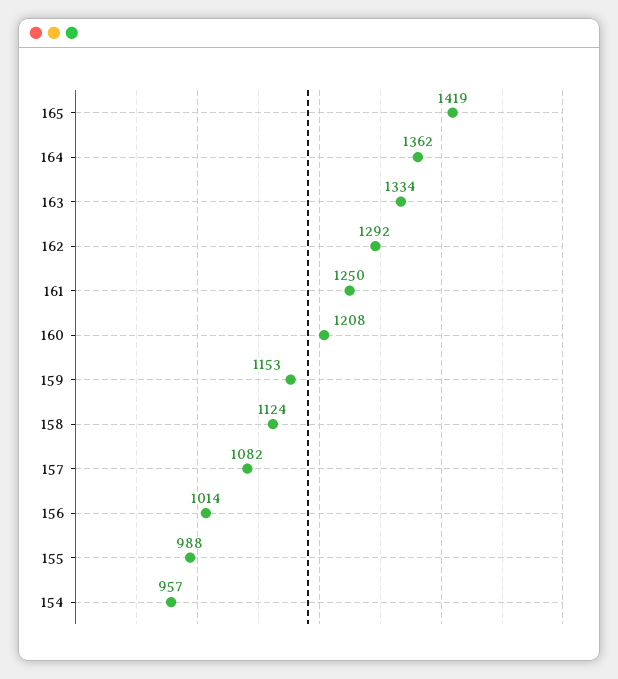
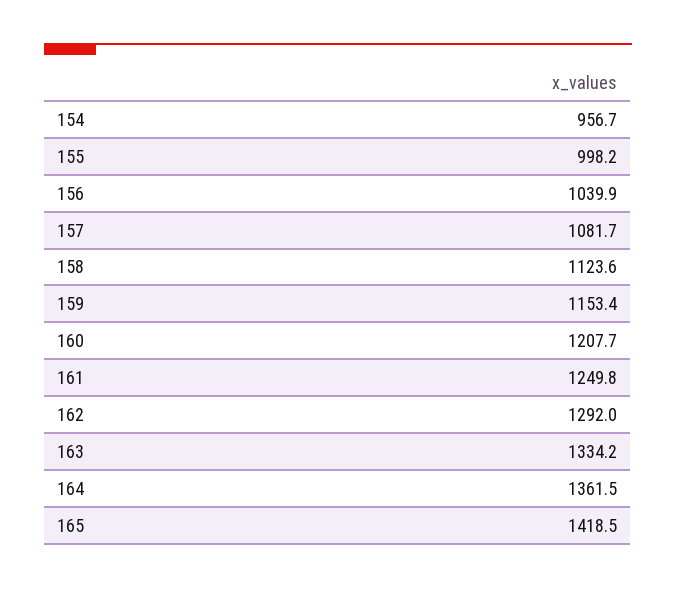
  {
    "165": 1418.5,
    "164": 1361.5,
    "163": 1334.2,
    "162": 1292,
    "161": 1249.8,
    "160": 1207.7,
    "159": 1153.4,
    "158": 1123.6,
    "157": 1081.7,
-   "156": 1014,
+   "156": 1039.9,
-   "155": 988,
+   "155": 998.2,
    "154": 956.7
  }

